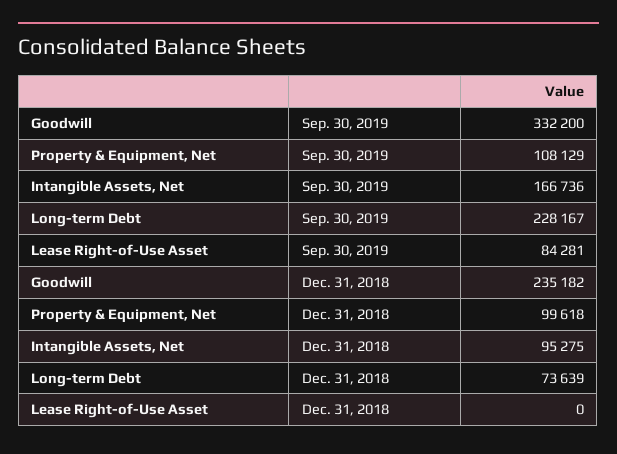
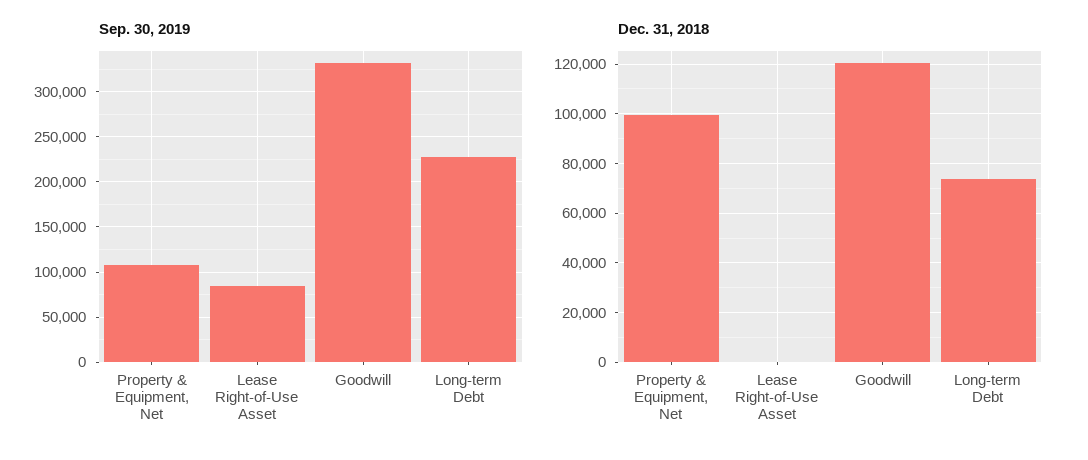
  {
    "Sep. 30, 2019": {
      "Goodwill": 332200,
      "Property & Equipment, Net": 108129,
-     "Intangible Assets, Net": 166736,
      "Long-term Debt": 228167,
      "Lease Right-of-Use Asset": 84281
    },
    "Dec. 31, 2018": {
-     "Goodwill": 235182,
+     "Goodwill": 120000,
      "Property & Equipment, Net": 99618,
-     "Intangible Assets, Net": 95275,
      "Long-term Debt": 73639,
      "Lease Right-of-Use Asset": 0
    }
  }

